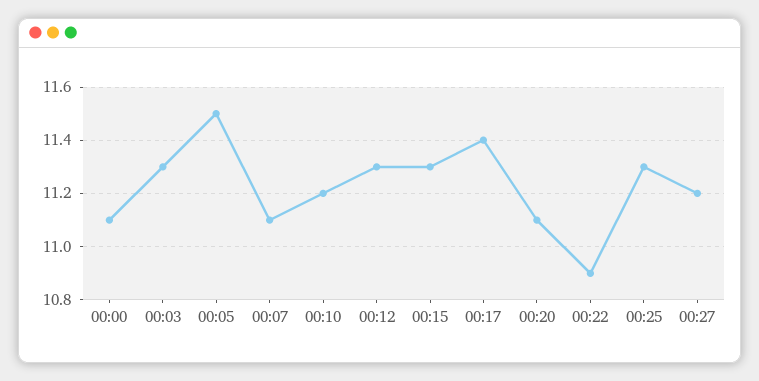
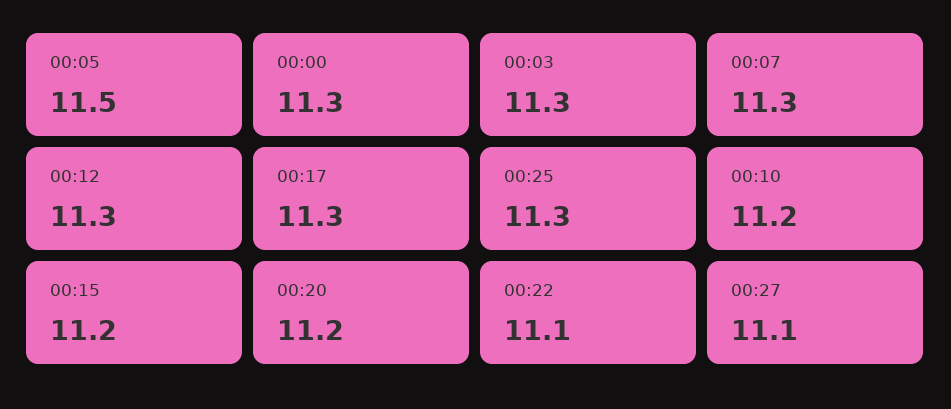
  {
-   "00:00": 11.1,
+   "00:00": 11.3,
    "00:03": 11.3,
    "00:05": 11.5,
-   "00:07": 11.1,
+   "00:07": 11.3,
    "00:10": 11.2,
    "00:12": 11.3,
-   "00:15": 11.3,
+   "00:15": 11.2,
-   "00:17": 11.4,
+   "00:17": 11.3,
-   "00:20": 11.1,
+   "00:20": 11.2,
-   "00:22": 10.9,
+   "00:22": 11.1,
    "00:25": 11.3,
-   "00:27": 11.2
+   "00:27": 11.1
  }

